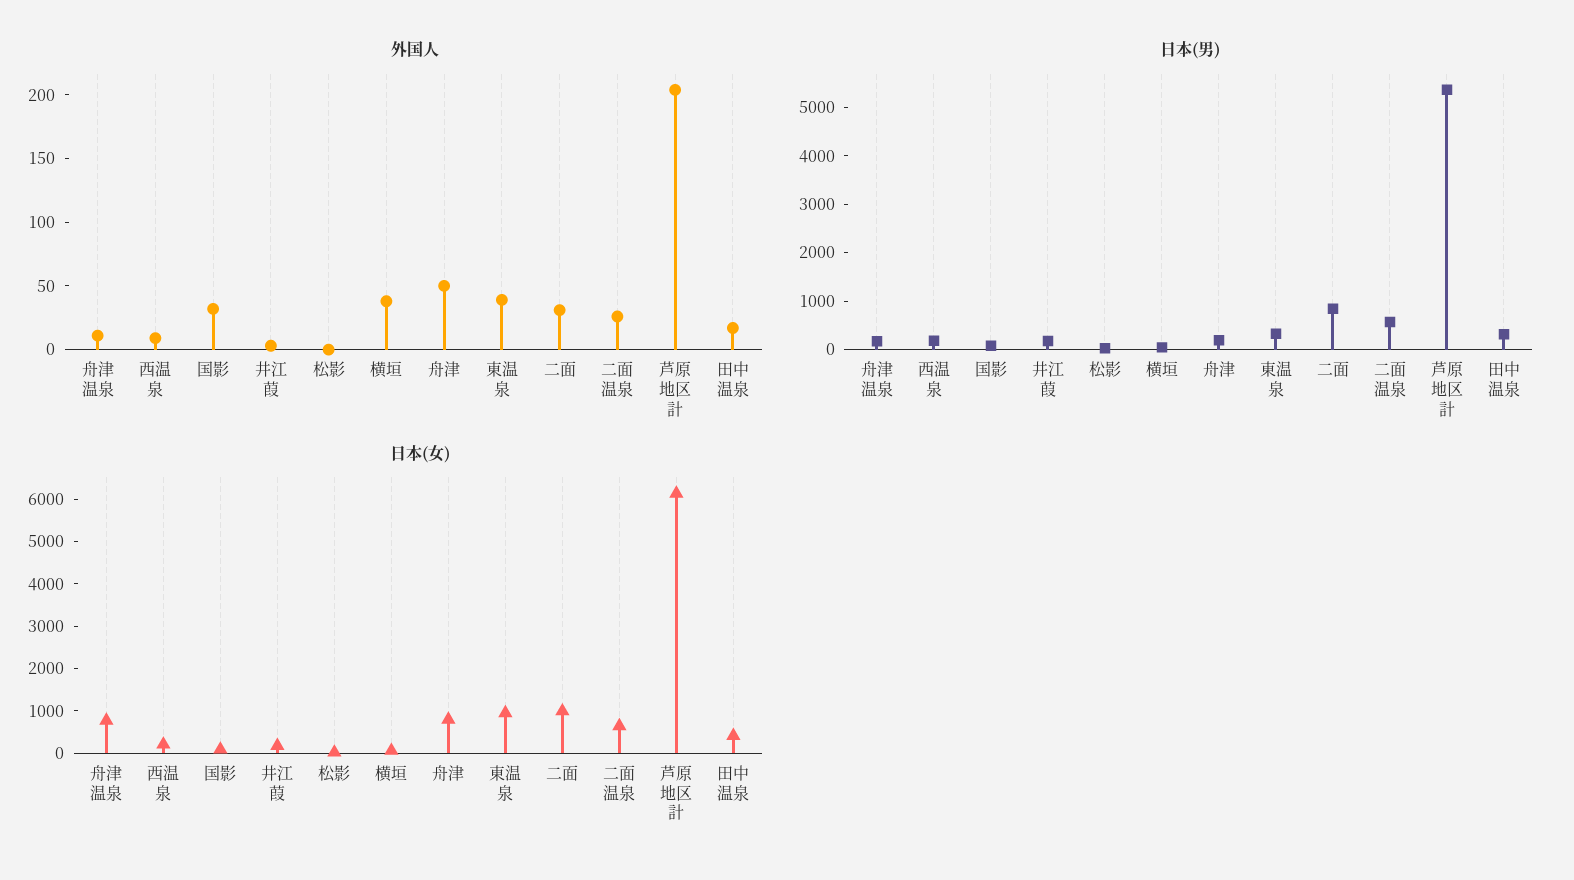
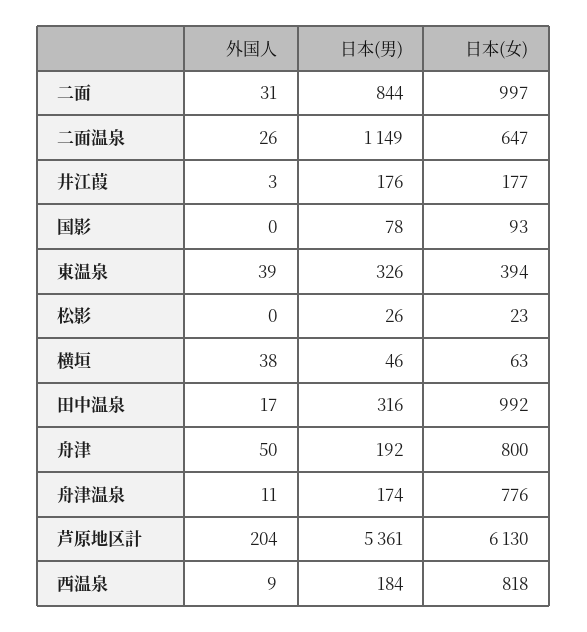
  {
    "外国人": {
      "舟津温泉": 11,
      "西温泉": 9,
-     "国影": 30,
+     "国影": 0,
      "井江葭": 3,
      "松影": 0,
      "横垣": 38,
      "舟津": 50,
      "東温泉": 39,
      "二面": 31,
      "二面温泉": 26,
      "芦原地区計": 204,
      "田中温泉": 17
    },
    "日本(男)": {
      "舟津温泉": 174,
      "西温泉": 184,
      "国影": 78,
      "井江葭": 176,
      "松影": 26,
      "横垣": 46,
      "舟津": 192,
      "東温泉": 326,
      "二面": 844,
-     "二面温泉": 600,
+     "二面温泉": 1149,
      "芦原地区計": 5361,
      "田中温泉": 316
    },
    "日本(女)": {
      "舟津温泉": 776,
-     "西温泉": 200,
+     "西温泉": 818,
      "国影": 93,
      "井江葭": 177,
      "松影": 23,
      "横垣": 63,
      "舟津": 800,
-     "東温泉": 1000,
+     "東温泉": 394,
      "二面": 997,
      "二面温泉": 647,
      "芦原地区計": 6130,
-     "田中温泉": 400
+     "田中温泉": 992
    }
  }

